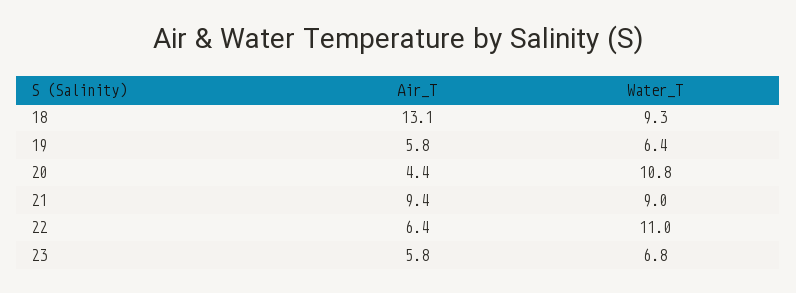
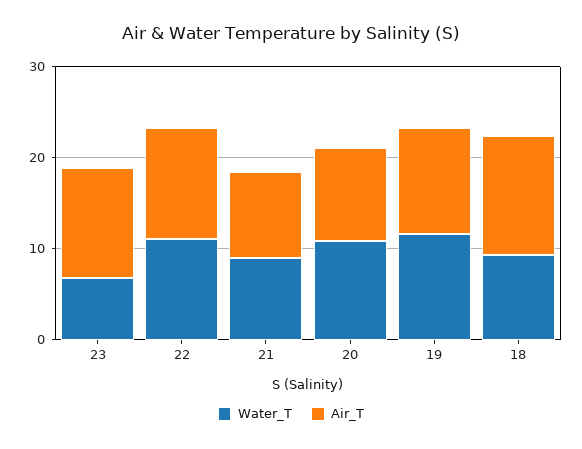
  {
    "Air_T": {
      "18": 13.1,
-     "19": 5.8,
+     "19": 12,
-     "20": 4.4,
+     "20": 10,
      "21": 9.4,
-     "22": 6.4,
+     "22": 12,
-     "23": 5.8
+     "23": 12
    },
    "Water_T": {
      "18": 9.3,
-     "19": 6.4,
+     "19": 12,
      "20": 10.8,
      "21": 9,
      "22": 11,
      "23": 6.8
    }
  }

